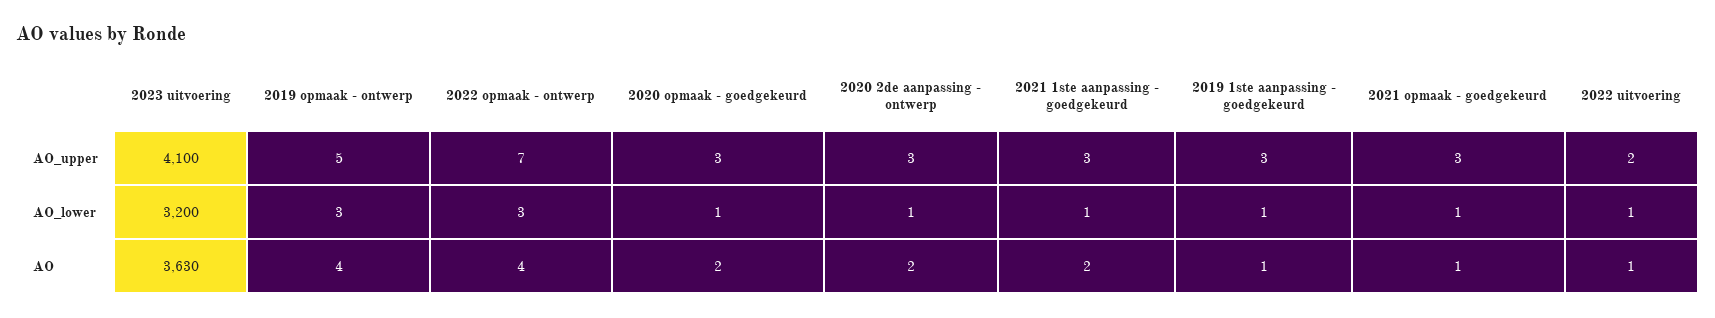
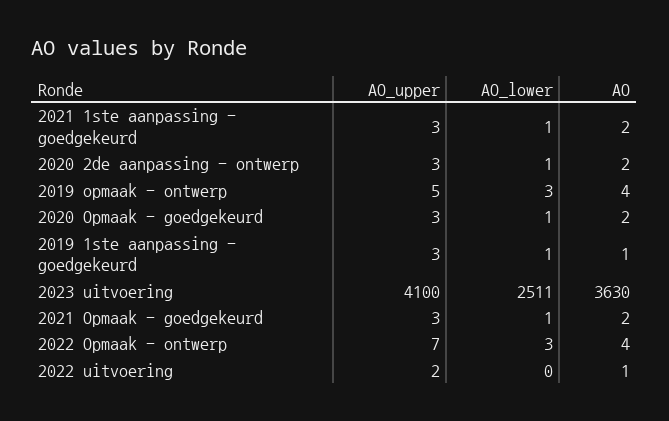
  {
    "2023 uitvoering": {
      "AO_upper": 4100,
-     "AO_lower": 3200,
+     "AO_lower": 2511,
      "AO": 3630
    },
    "2019 opmaak - ontwerp": {
      "AO_upper": 5,
      "AO_lower": 3,
      "AO": 4
    },
    "2022 opmaak - ontwerp": {
      "AO_upper": 7,
      "AO_lower": 3,
      "AO": 4
    },
    "2020 opmaak - goedgekeurd": {
      "AO_upper": 3,
      "AO_lower": 1,
      "AO": 2
    },
    "2020 2de aanpassing - ontwerp": {
      "AO_upper": 3,
      "AO_lower": 1,
      "AO": 2
    },
    "2021 1ste aanpassing - goedgekeurd": {
      "AO_upper": 3,
      "AO_lower": 1,
      "AO": 2
    },
    "2019 1ste aanpassing - goedgekeurd": {
      "AO_upper": 3,
      "AO_lower": 1,
      "AO": 1
    },
    "2021 opmaak - goedgekeurd": {
      "AO_upper": 3,
      "AO_lower": 1,
-     "AO": 1
+     "AO": 2
    },
    "2022 uitvoering": {
      "AO_upper": 2,
-     "AO_lower": 1,
+     "AO_lower": 0,
      "AO": 1
    }
  }

